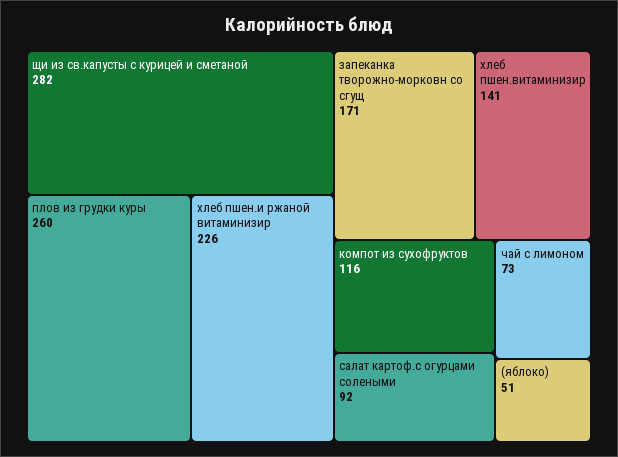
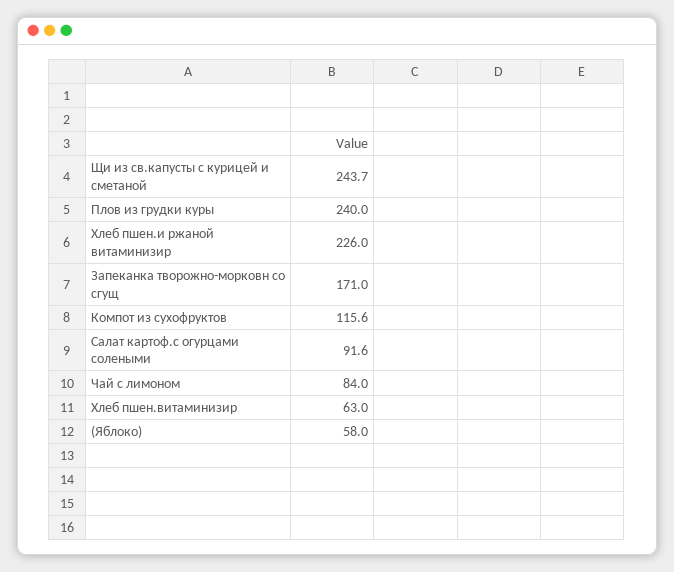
  {
-   "щи из св.капусты с курицей и сметаной": 282,
+   "щи из св.капусты с курицей и сметаной": 243.7,
-   "плов из грудки куры": 260,
+   "плов из грудки куры": 240,
    "хлеб пшен.и ржаной витаминизир": 226,
    "запеканка творожно-морковн со сгущ": 171,
-   "хлеб пшен.витаминизир": 141,
+   "хлеб пшен.витаминизир": 63,
    "компот из сухофруктов": 115.6,
    "салат картоф.с огурцами солеными": 91.6,
-   "чай с лимоном": 73,
+   "чай с лимоном": 84,
-   "(яблоко)": 51
+   "(яблоко)": 58
  }

